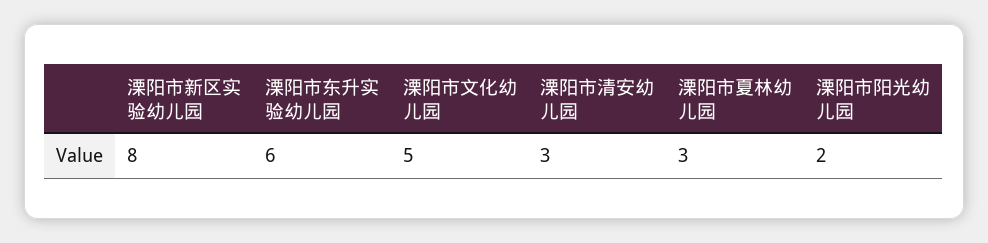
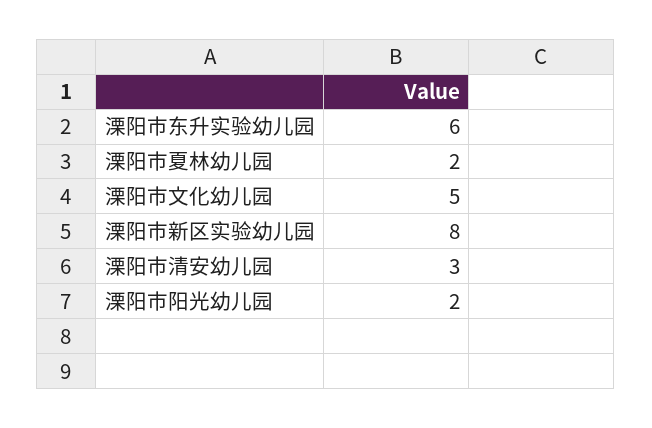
  {
    "溧阳市新区实验幼儿园": 8,
    "溧阳市东升实验幼儿园": 6,
    "溧阳市文化幼儿园": 5,
    "溧阳市清安幼儿园": 3,
-   "溧阳市夏林幼儿园": 3,
+   "溧阳市夏林幼儿园": 2,
    "溧阳市阳光幼儿园": 2
  }

